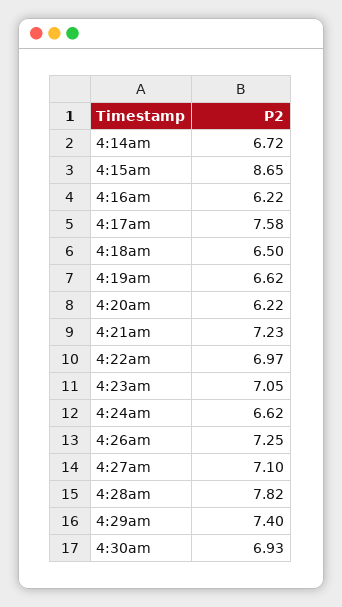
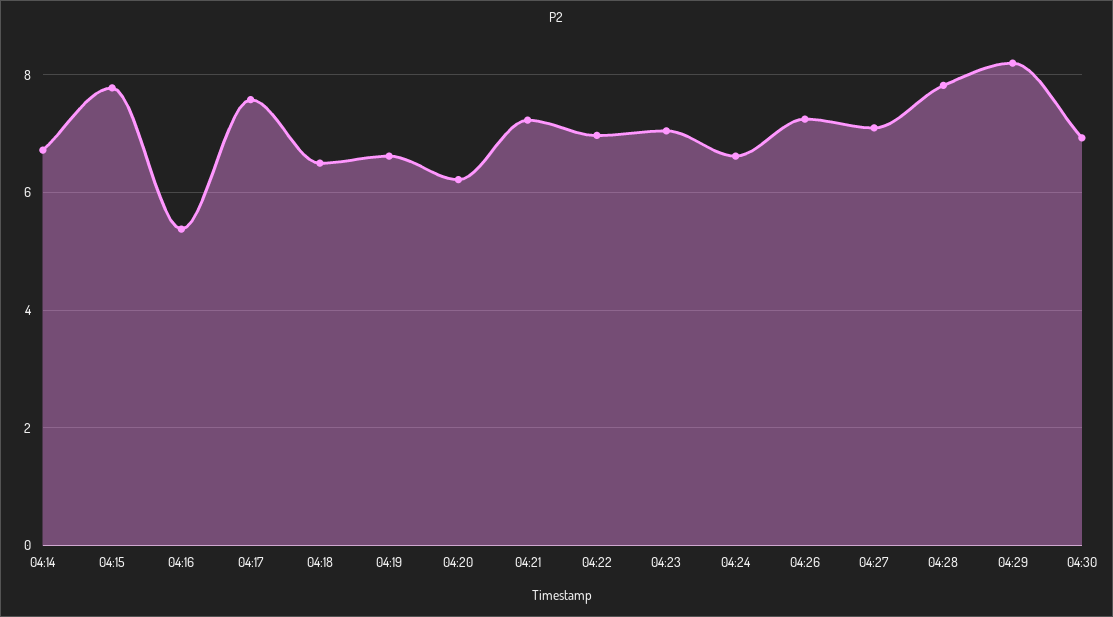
  {
    "4:14am": 6.72,
-   "4:15am": 8.65,
+   "4:15am": 7.8,
-   "4:16am": 6.22,
+   "4:16am": 5.4,
    "4:17am": 7.58,
    "4:18am": 6.5,
    "4:19am": 6.62,
    "4:20am": 6.22,
    "4:21am": 7.23,
    "4:22am": 6.97,
    "4:23am": 7.05,
    "4:24am": 6.62,
    "4:26am": 7.25,
    "4:27am": 7.1,
    "4:28am": 7.82,
-   "4:29am": 7.4,
+   "4:29am": 8.2,
    "4:30am": 6.93
  }

